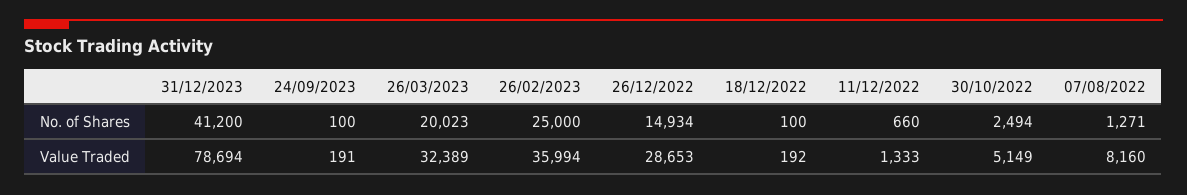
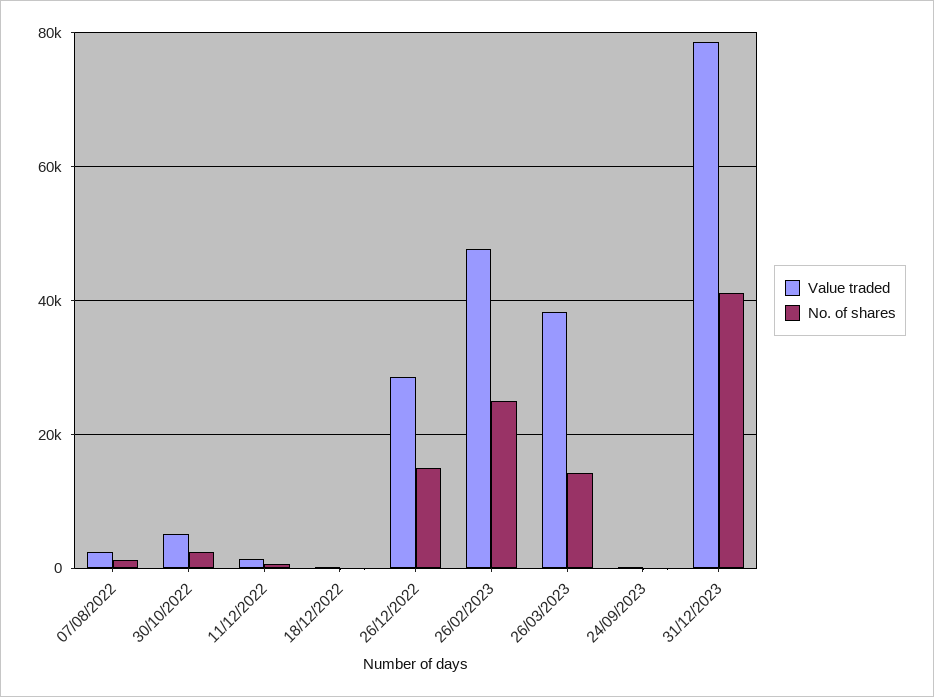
  {
    "No. of Shares": {
      "31/12/2023": 41200,
      "24/09/2023": 100,
-     "26/03/2023": 20023,
+     "26/03/2023": 14000,
      "26/02/2023": 25000,
      "26/12/2022": 14934,
      "18/12/2022": 100,
      "11/12/2022": 660,
      "30/10/2022": 2494,
      "07/08/2022": 1271
    },
    "Value Traded": {
      "31/12/2023": 78694,
      "24/09/2023": 191,
-     "26/03/2023": 32389,
+     "26/03/2023": 38000,
-     "26/02/2023": 35994,
+     "26/02/2023": 48000,
      "26/12/2022": 28653,
      "18/12/2022": 192,
      "11/12/2022": 1333,
      "30/10/2022": 5149,
-     "07/08/2022": 8160
+     "07/08/2022": 2000
    }
  }

